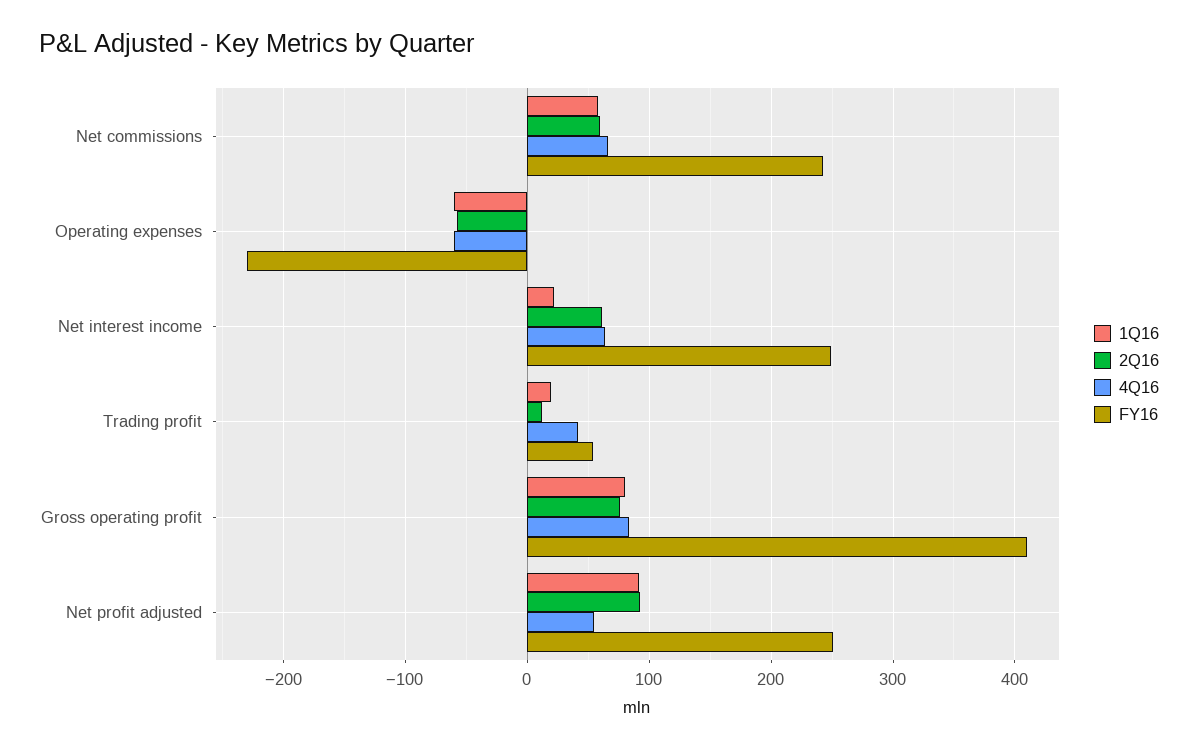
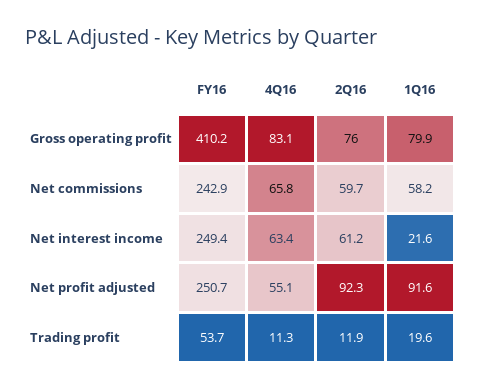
  {
    "1Q16": {
      "Net commissions": 58.2,
-     "Operating expenses": -60,
      "Net interest income": 21.6,
      "Trading profit": 19.6,
      "Gross operating profit": 79.9,
      "Net profit adjusted": 91.6
    },
    "2Q16": {
      "Net commissions": 59.7,
-     "Operating expenses": -60,
      "Net interest income": 61.2,
      "Trading profit": 11.9,
      "Gross operating profit": 76,
      "Net profit adjusted": 92.3
    },
    "4Q16": {
      "Net commissions": 65.8,
-     "Operating expenses": -60,
      "Net interest income": 63.4,
-     "Trading profit": 40,
+     "Trading profit": 11.3,
      "Gross operating profit": 83.1,
      "Net profit adjusted": 55.1
    },
    "FY16": {
      "Net commissions": 242.9,
-     "Operating expenses": -230,
      "Net interest income": 249.4,
      "Trading profit": 53.7,
      "Gross operating profit": 410.2,
      "Net profit adjusted": 250.7
    }
  }

